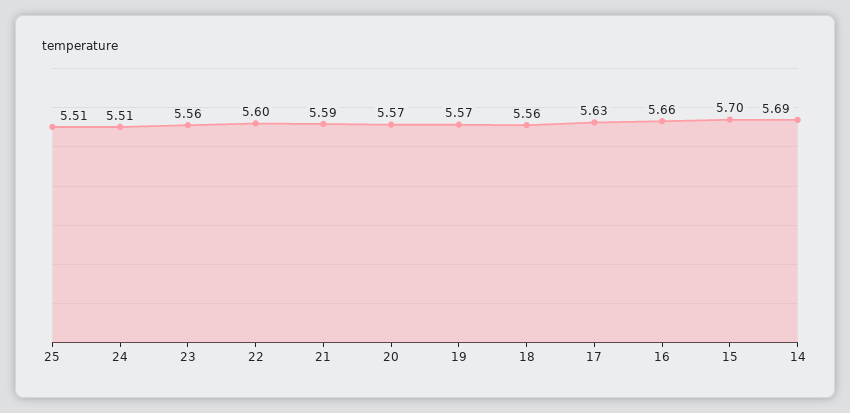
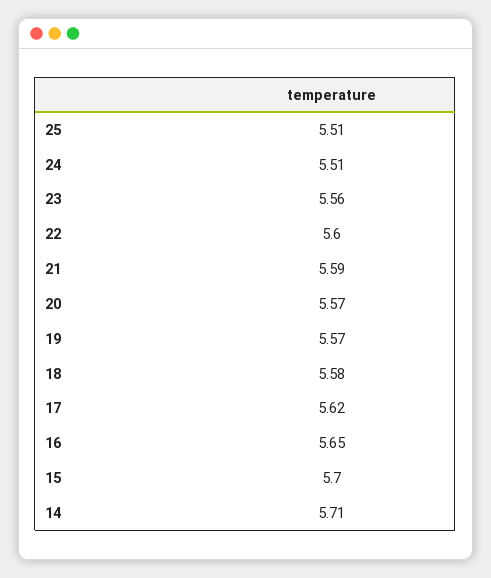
  {
    "25": 5.51,
    "24": 5.51,
    "23": 5.56,
    "22": 5.6,
    "21": 5.59,
    "20": 5.57,
    "19": 5.57,
-   "18": 5.56,
+   "18": 5.58,
-   "17": 5.63,
+   "17": 5.62,
-   "16": 5.66,
+   "16": 5.65,
    "15": 5.7,
-   "14": 5.69
+   "14": 5.71
  }

